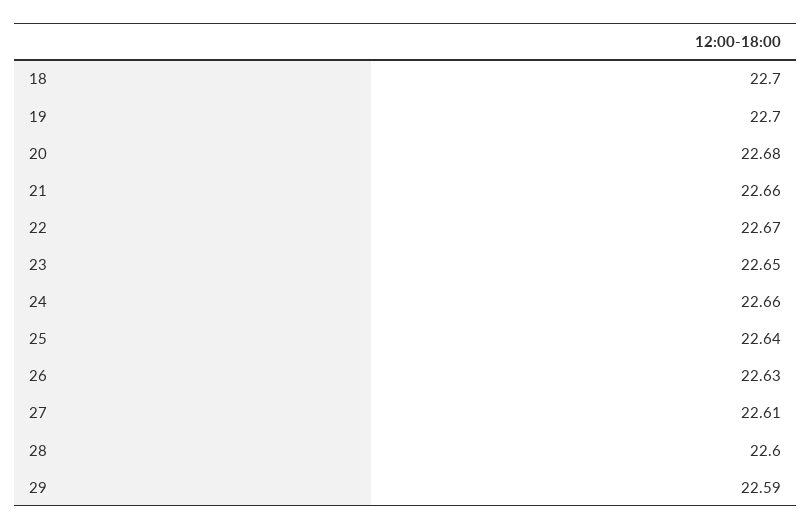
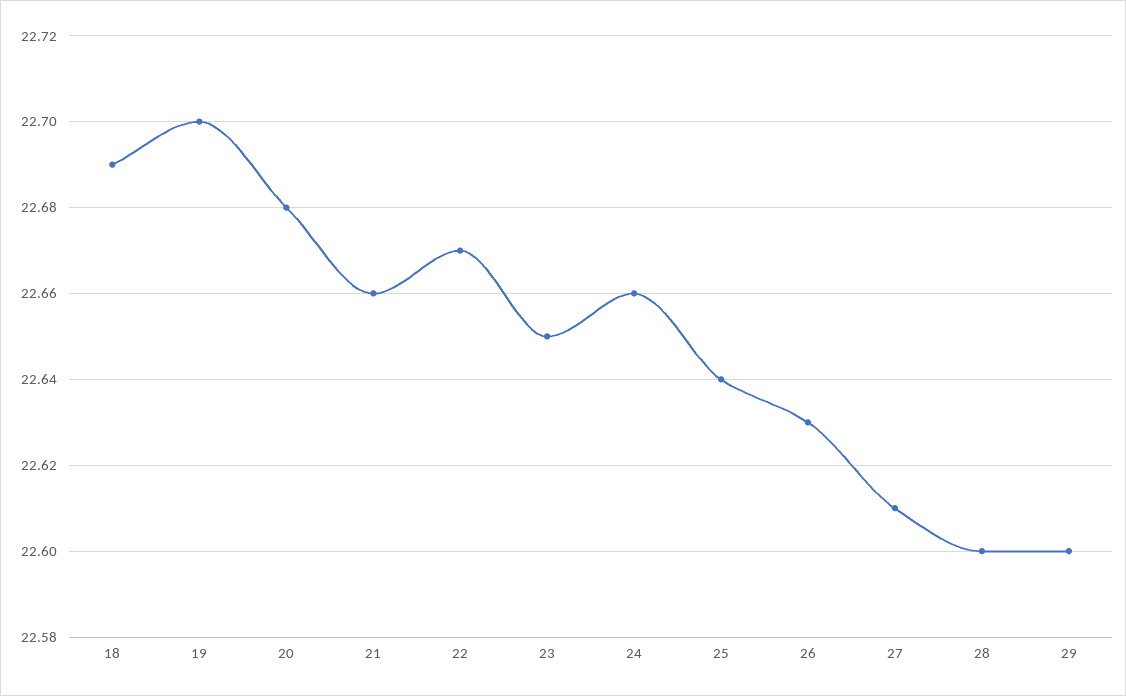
  {
-   "18": 22.7,
+   "18": 22.69,
    "19": 22.7,
    "20": 22.68,
    "21": 22.66,
    "22": 22.67,
    "23": 22.65,
    "24": 22.66,
    "25": 22.64,
    "26": 22.63,
    "27": 22.61,
    "28": 22.6,
-   "29": 22.59
+   "29": 22.6
  }

